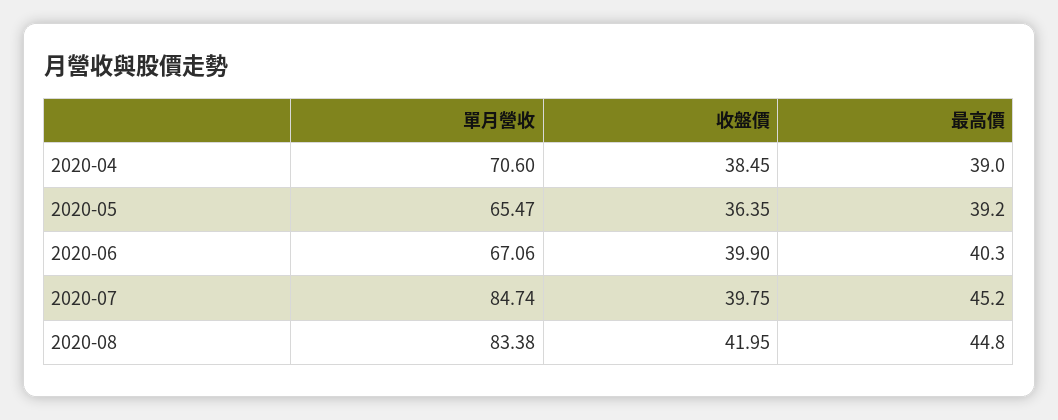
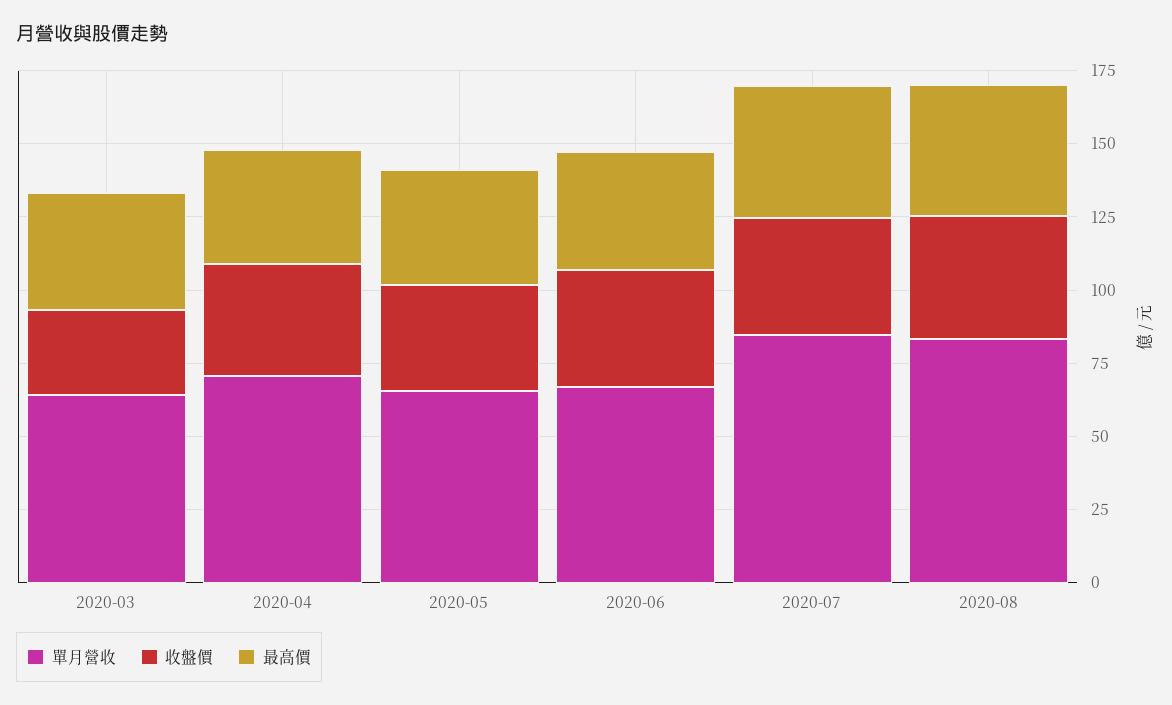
  {
    "單月營收": {
      "2020-04": 70.6,
      "2020-05": 65.47,
      "2020-06": 67.06,
      "2020-07": 84.74,
-     "2020-08": 83.38
+     "2020-08": 83.38,
+     "2020-03": 65
    },
    "收盤價": {
      "2020-04": 38.45,
      "2020-05": 36.35,
      "2020-06": 39.9,
      "2020-07": 39.75,
-     "2020-08": 41.95
+     "2020-08": 41.95,
+     "2020-03": 30
    },
    "最高價": {
      "2020-04": 39,
      "2020-05": 39.2,
      "2020-06": 40.3,
      "2020-07": 45.2,
-     "2020-08": 44.8
+     "2020-08": 44.8,
+     "2020-03": 40
    }
  }

